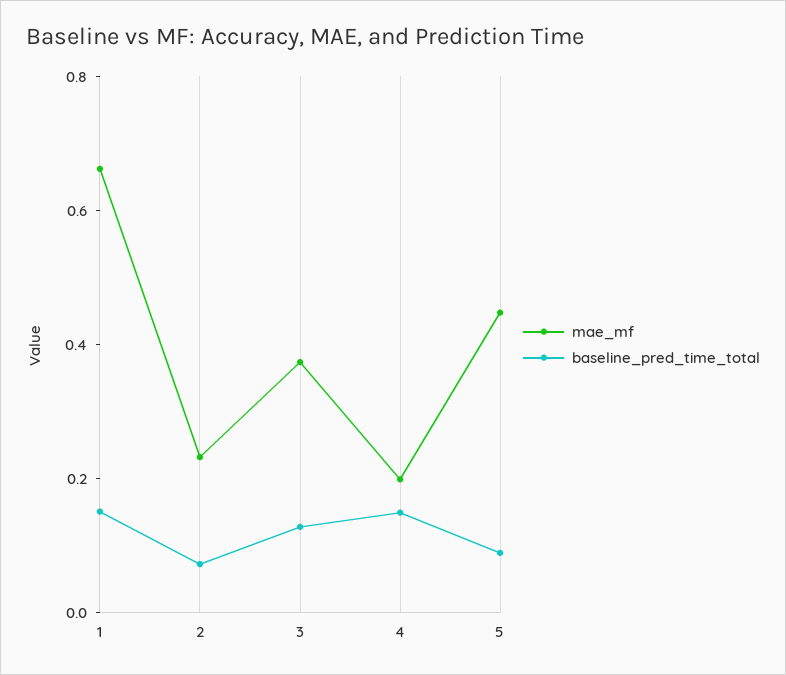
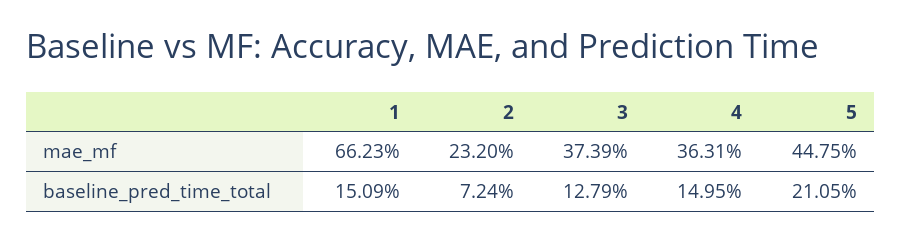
  {
    "mae_mf": {
      "1": 0.6623,
      "2": 0.232,
      "3": 0.3739,
-     "4": 0.2,
+     "4": 0.3631,
      "5": 0.4475
    },
    "baseline_pred_time_total": {
      "1": 0.1509,
      "2": 0.0724,
      "3": 0.1279,
      "4": 0.1495,
-     "5": 0.1
+     "5": 0.2105
    }
  }

